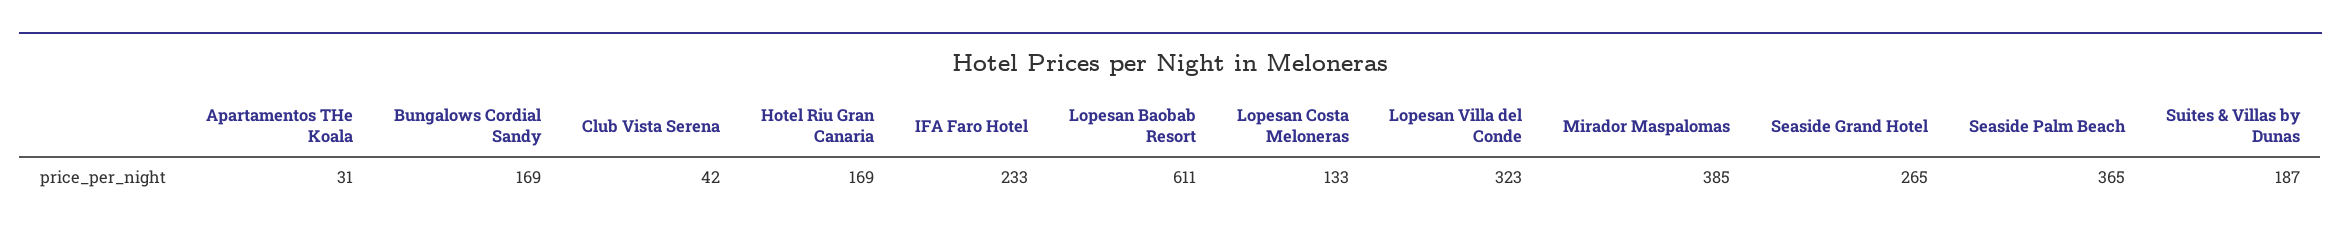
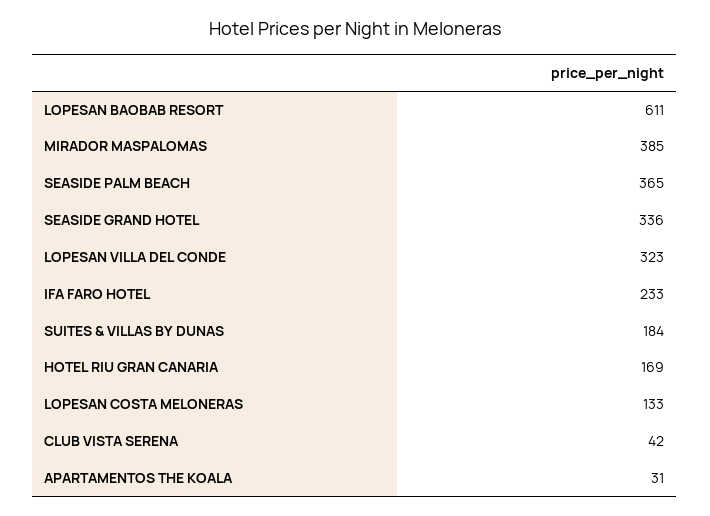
  {
    "Apartamentos THe Koala": 31,
-   "Bungalows Cordial Sandy": 169,
    "Club Vista Serena": 42,
    "Hotel Riu Gran Canaria": 169,
    "IFA Faro Hotel": 233,
    "Lopesan Baobab Resort": 611,
    "Lopesan Costa Meloneras": 133,
    "Lopesan Villa del Conde": 323,
    "Mirador Maspalomas": 385,
-   "Seaside Grand Hotel": 265,
+   "Seaside Grand Hotel": 336,
    "Seaside Palm Beach": 365,
-   "Suites & Villas by Dunas": 187
+   "Suites & Villas by Dunas": 184
  }

